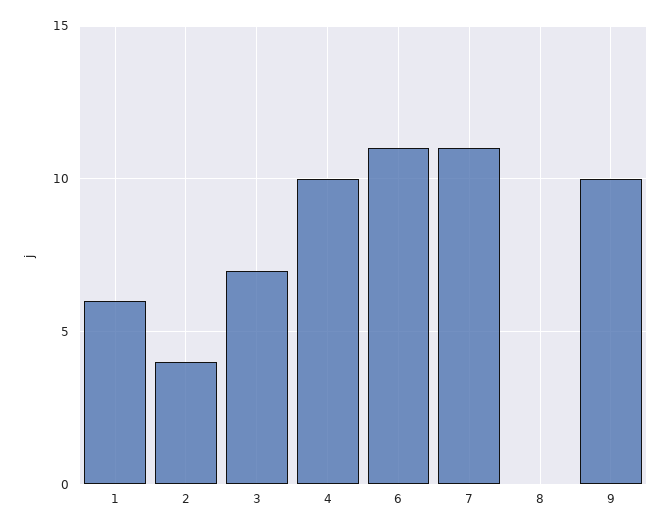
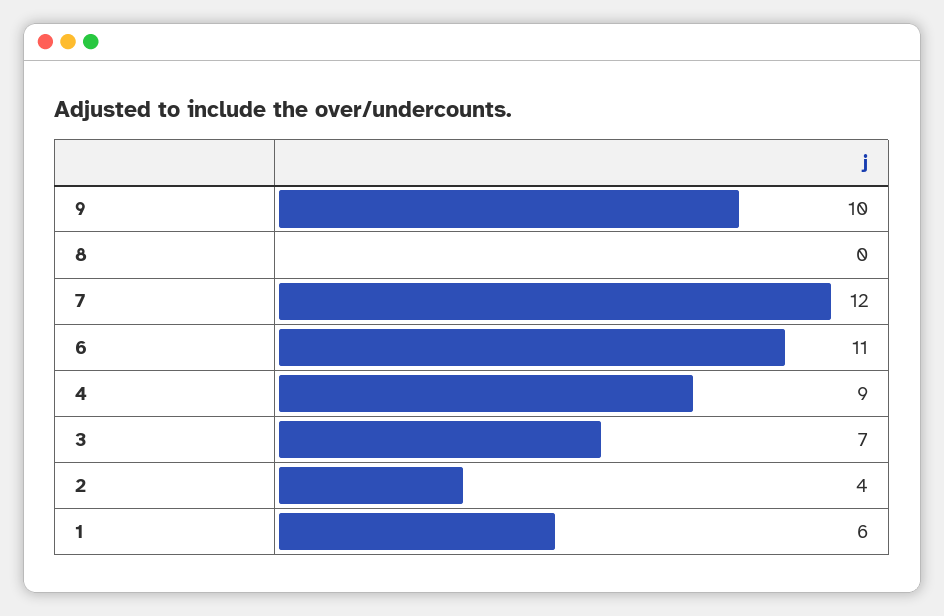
  {
    "1": 6,
    "2": 4,
    "3": 7,
-   "4": 10,
+   "4": 9,
    "6": 11,
-   "7": 11,
+   "7": 12,
    "8": 0,
    "9": 10
  }

